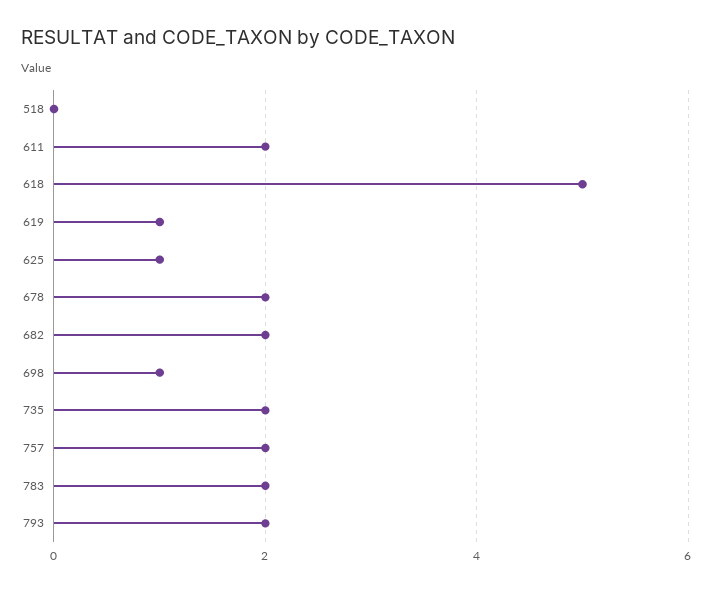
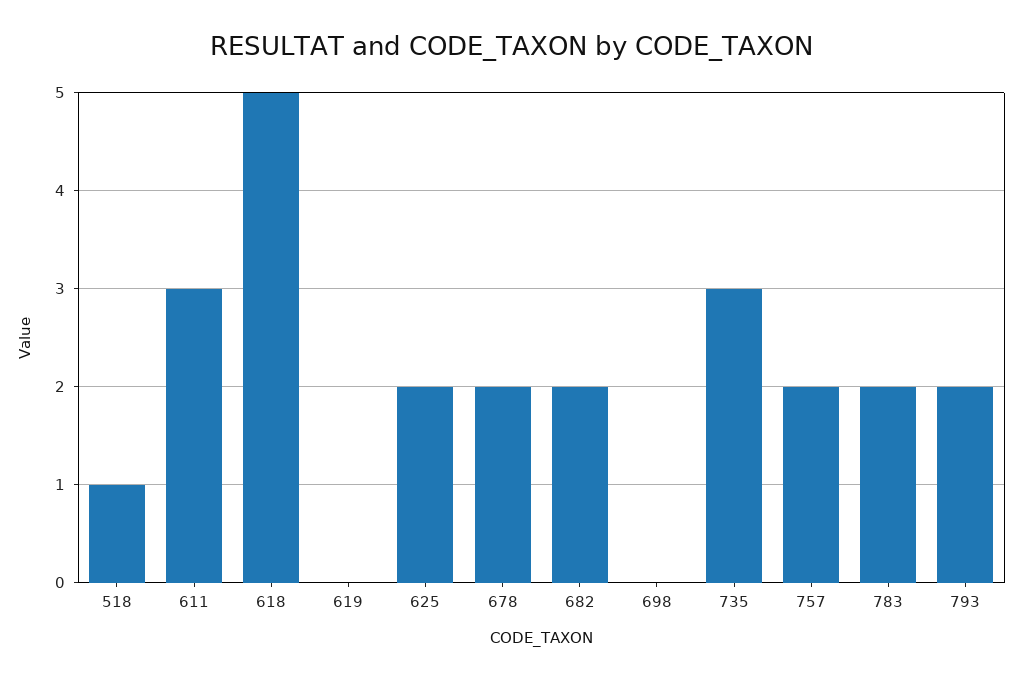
  {
-   "518": 0,
+   "518": 1,
-   "611": 2,
+   "611": 3,
    "618": 5,
-   "619": 1,
+   "619": 0,
-   "625": 1,
+   "625": 2,
    "678": 2,
    "682": 2,
-   "698": 1,
+   "698": 0,
-   "735": 2,
+   "735": 3,
    "757": 2,
    "783": 2,
    "793": 2
  }

